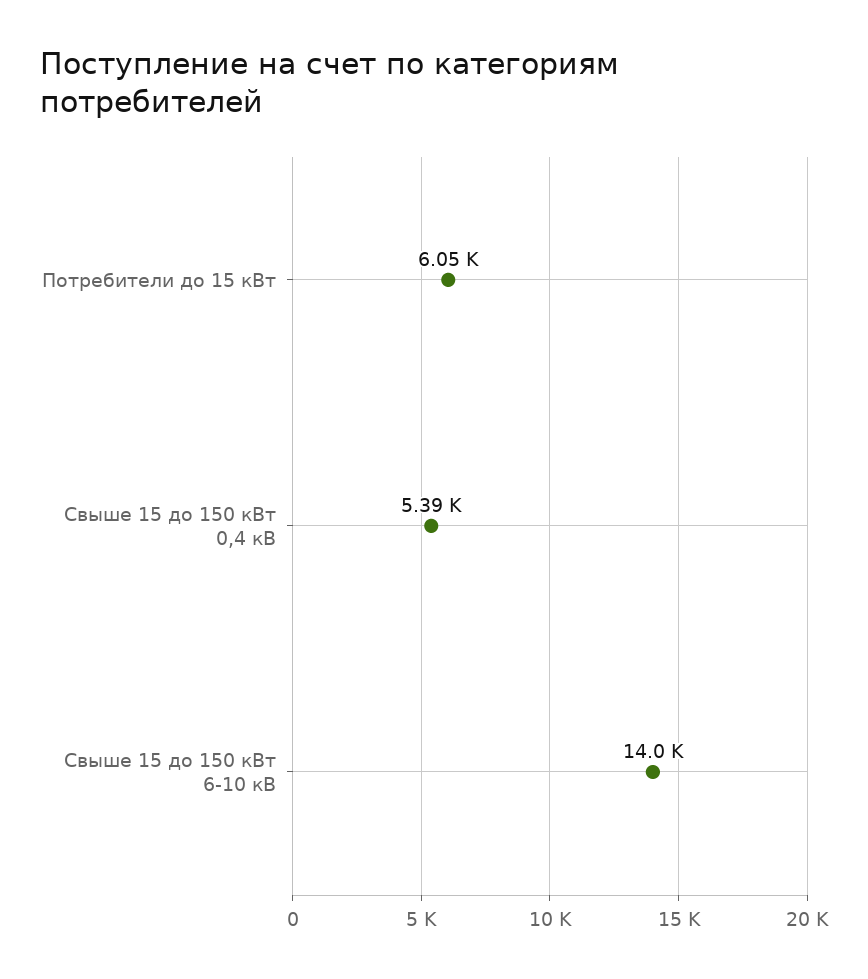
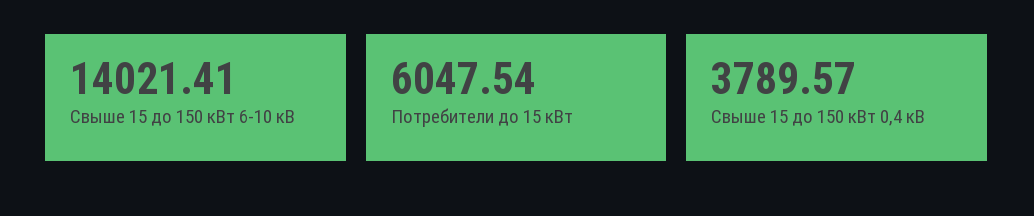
  {
    "Потребители до 15 кВт": 6047.54,
-   "Свыше 15 до 150 кВт 0,4 кВ": 5390,
+   "Свыше 15 до 150 кВт 0,4 кВ": 3789.57,
    "Свыше 15 до 150 кВт 6-10 кВ": 14021.41
  }

